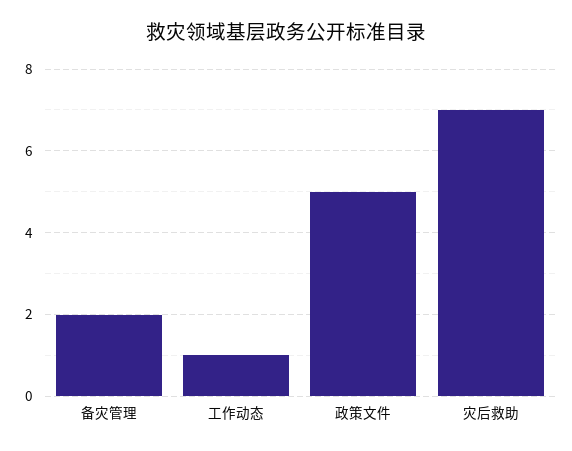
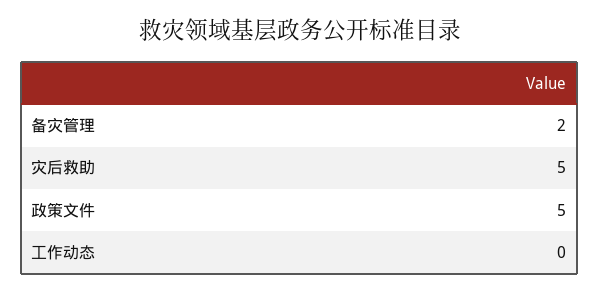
  {
    "备灾管理": 2,
-   "工作动态": 1,
+   "工作动态": 0,
    "政策文件": 5,
-   "灾后救助": 7
+   "灾后救助": 5
  }

